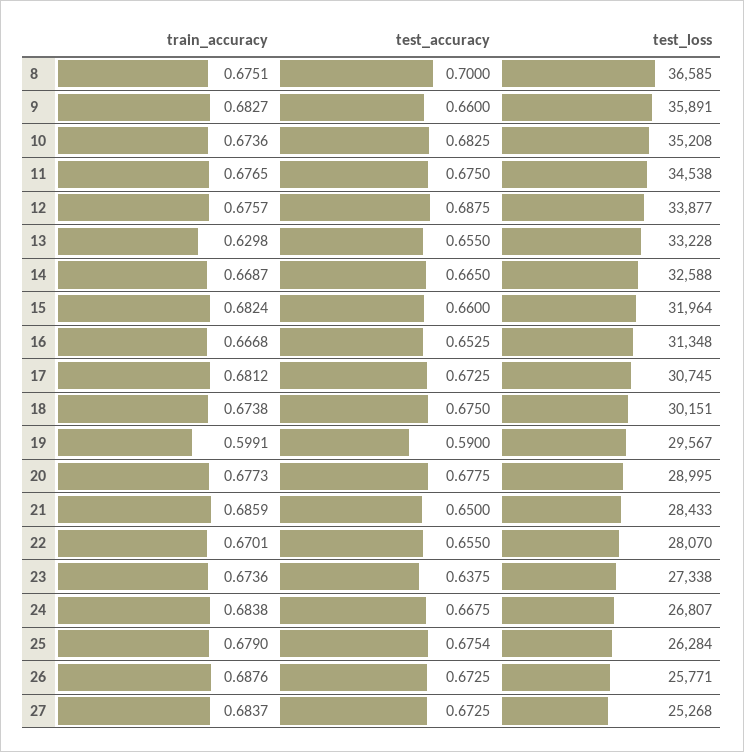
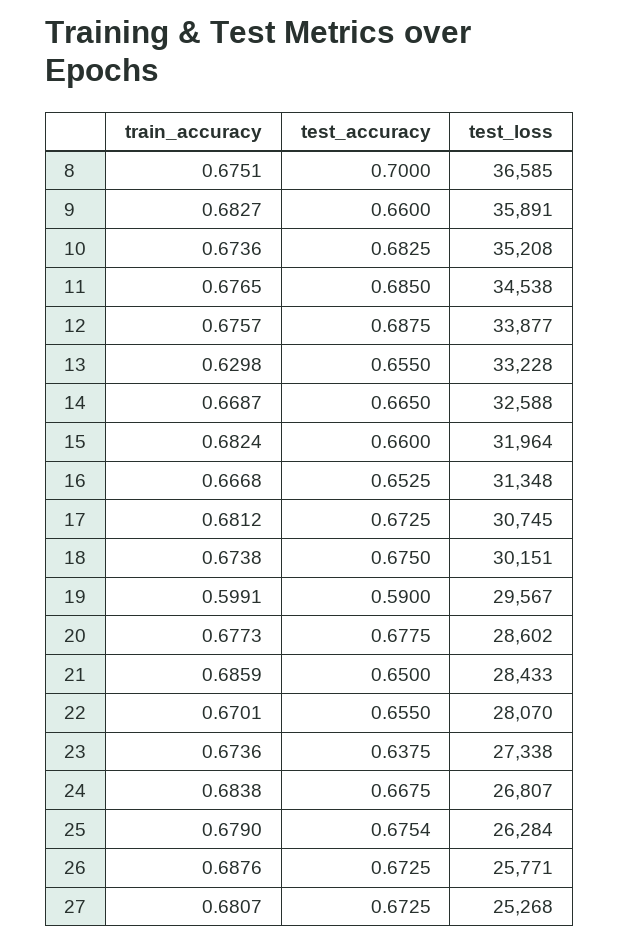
  {
    "train_accuracy": {
      "8": 0.6751,
      "9": 0.6827,
      "10": 0.6736,
      "11": 0.6765,
      "12": 0.6757,
      "13": 0.6298,
      "14": 0.6687,
      "15": 0.6824,
      "16": 0.6668,
      "17": 0.6812,
      "18": 0.6738,
      "19": 0.5991,
      "20": 0.6773,
      "21": 0.6859,
      "22": 0.6701,
      "23": 0.6736,
      "24": 0.6838,
      "25": 0.679,
      "26": 0.6876,
-     "27": 0.6837
+     "27": 0.6807
    },
    "test_accuracy": {
      "8": 0.7,
      "9": 0.66,
      "10": 0.6825,
-     "11": 0.675,
+     "11": 0.685,
      "12": 0.6875,
      "13": 0.655,
      "14": 0.665,
      "15": 0.66,
      "16": 0.6525,
      "17": 0.6725,
      "18": 0.675,
      "19": 0.59,
      "20": 0.6775,
      "21": 0.65,
      "22": 0.655,
      "23": 0.6375,
      "24": 0.6675,
      "25": 0.6754,
      "26": 0.6725,
      "27": 0.6725
    },
    "test_loss": {
      "8": 36585,
      "9": 35891,
      "10": 35208,
      "11": 34538,
      "12": 33877,
      "13": 33228,
      "14": 32588,
      "15": 31964,
      "16": 31348,
      "17": 30745,
      "18": 30151,
      "19": 29567,
-     "20": 28995,
+     "20": 28602,
      "21": 28433,
      "22": 28070,
      "23": 27338,
      "24": 26807,
      "25": 26284,
      "26": 25771,
      "27": 25268
    }
  }

